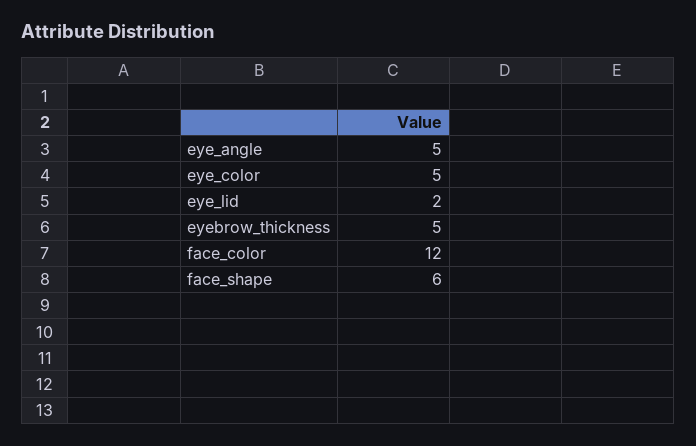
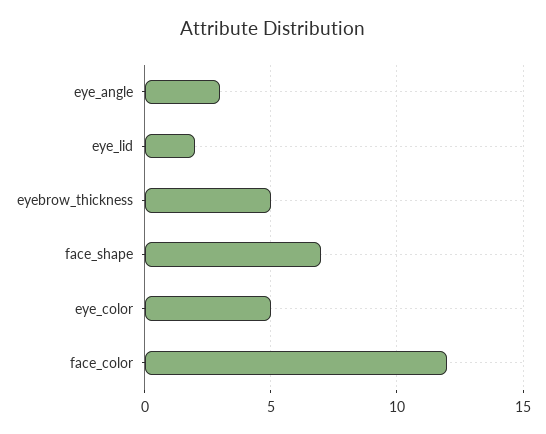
  {
-   "eye_angle": 5,
+   "eye_angle": 3,
    "eye_color": 5,
    "eye_lid": 2,
    "eyebrow_thickness": 5,
    "face_color": 12,
-   "face_shape": 6
+   "face_shape": 7
  }

